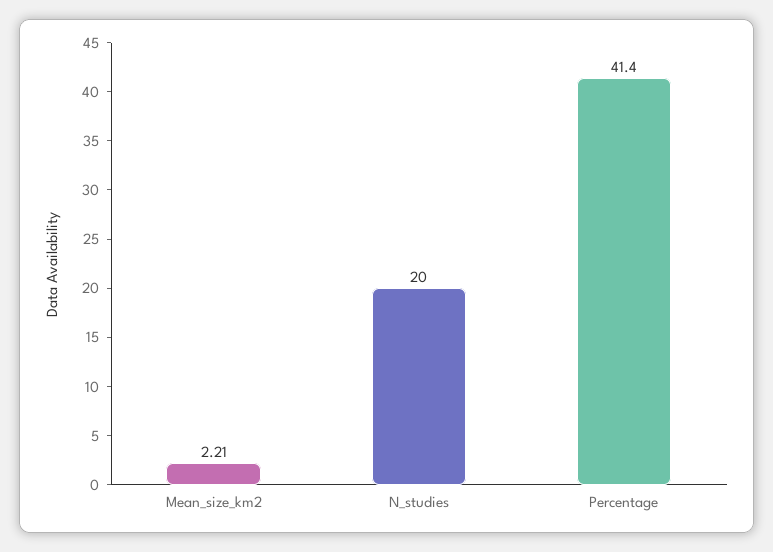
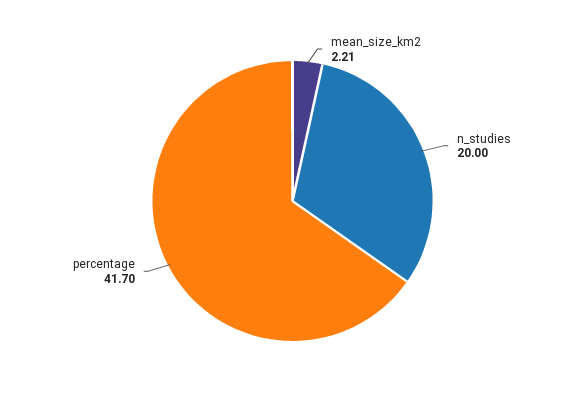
  {
    "Mean_size_km2": 2.21,
    "N_studies": 20,
-   "Percentage": 41.4
+   "Percentage": 41.7
  }

